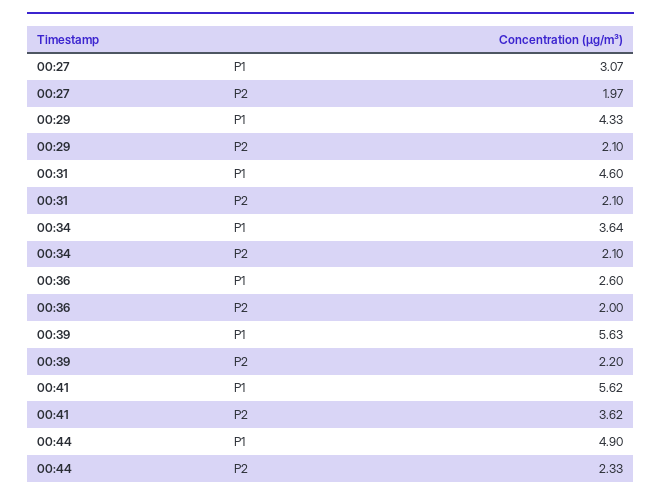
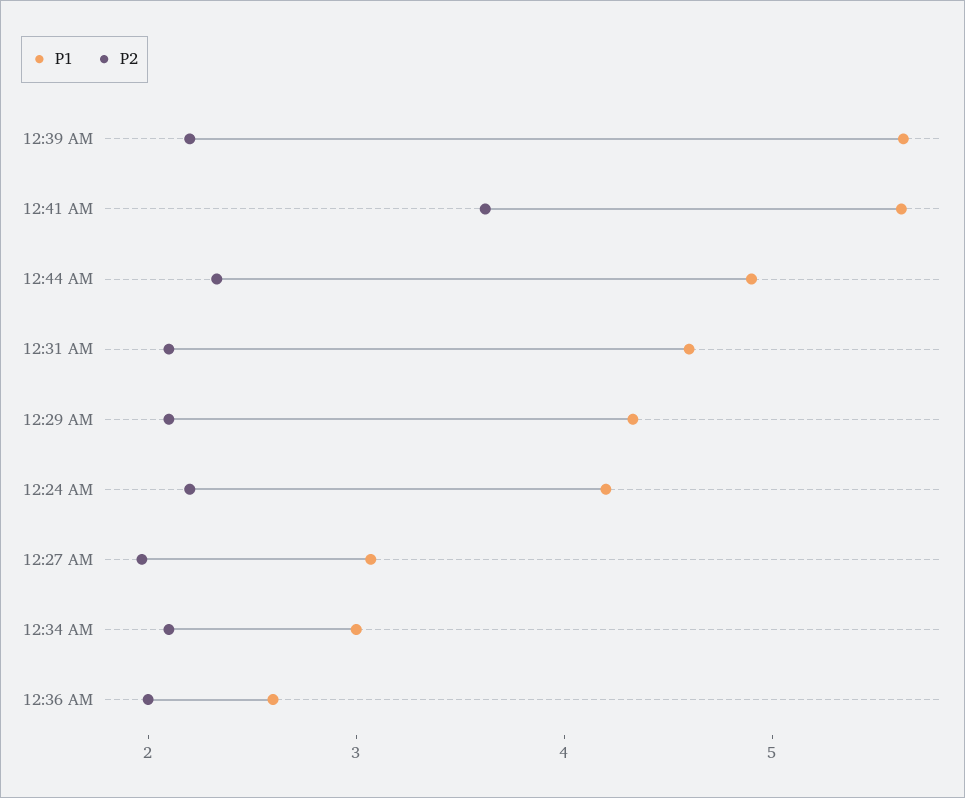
  {
    "P1": {
      "00:27": 3.07,
      "00:29": 4.33,
      "00:31": 4.6,
-     "00:34": 3.64,
+     "00:34": 3,
      "00:36": 2.6,
      "00:39": 5.63,
      "00:41": 5.62,
-     "00:44": 4.9
+     "00:44": 4.9,
+     "12:24 AM": 4.2
    },
    "P2": {
      "00:27": 1.97,
      "00:29": 2.1,
      "00:31": 2.1,
      "00:34": 2.1,
      "00:36": 2,
      "00:39": 2.2,
      "00:41": 3.62,
-     "00:44": 2.33
+     "00:44": 2.33,
+     "12:24 AM": 2.2
    }
  }

